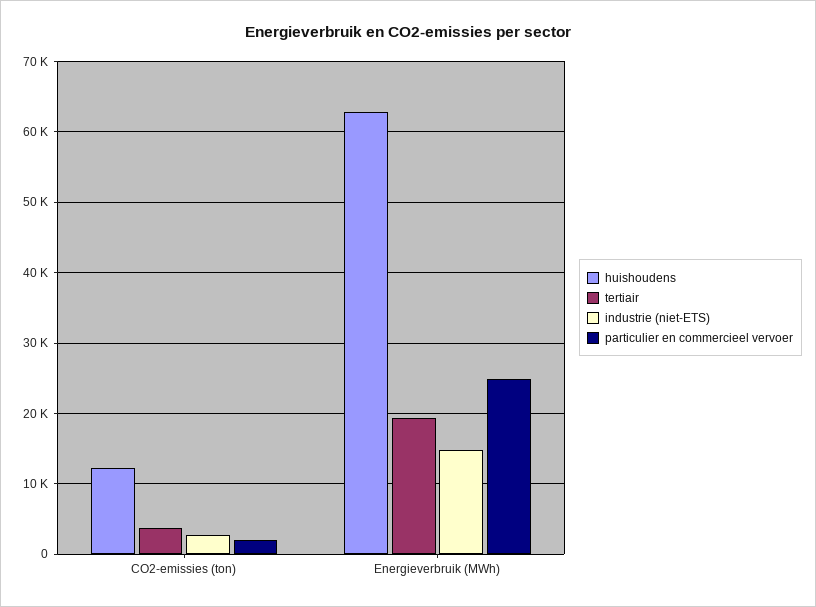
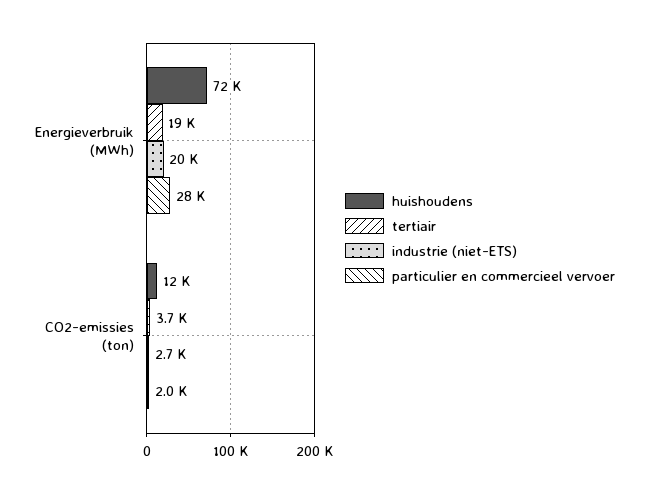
  {
    "huishoudens": {
      "CO2-emissies (ton)": 12000,
-     "Energieverbruik (MWh)": 63000
+     "Energieverbruik (MWh)": 72000
    },
    "tertiair": {
      "CO2-emissies (ton)": 3700,
      "Energieverbruik (MWh)": 19000
    },
    "industrie (niet-ETS)": {
      "CO2-emissies (ton)": 2700,
-     "Energieverbruik (MWh)": 15000
+     "Energieverbruik (MWh)": 20000
    },
    "particulier en commercieel vervoer": {
      "CO2-emissies (ton)": 2000,
-     "Energieverbruik (MWh)": 25000
+     "Energieverbruik (MWh)": 28000
    }
  }

